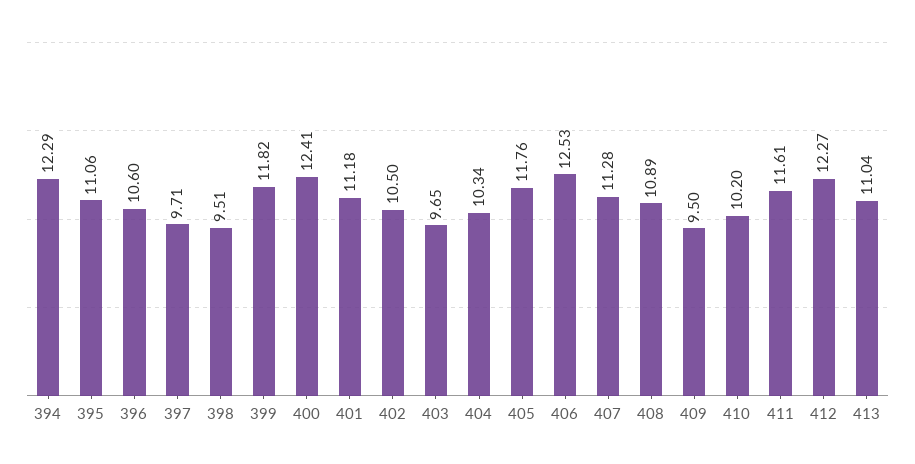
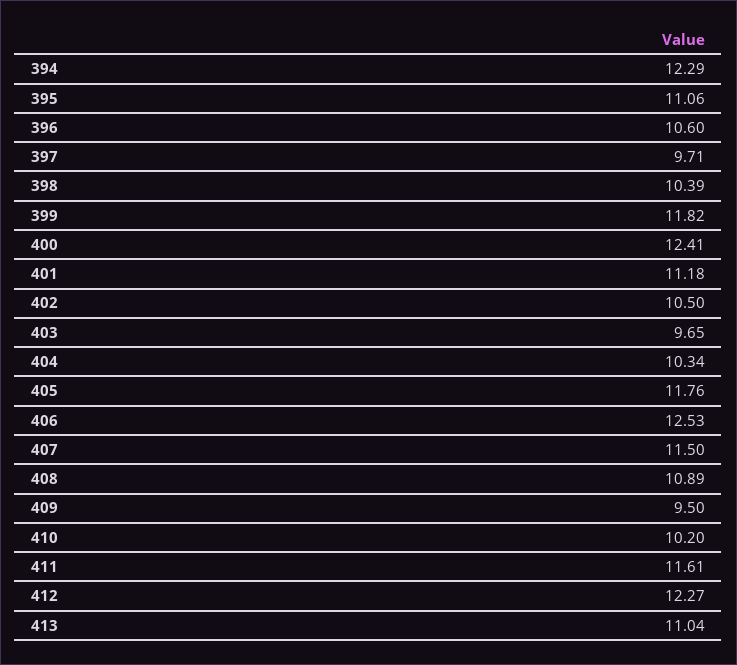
  {
    "394": 12.29,
    "395": 11.06,
    "396": 10.6,
    "397": 9.71,
-   "398": 9.51,
+   "398": 10.39,
    "399": 11.82,
    "400": 12.41,
    "401": 11.18,
    "402": 10.5,
    "403": 9.65,
    "404": 10.34,
    "405": 11.76,
    "406": 12.53,
-   "407": 11.28,
+   "407": 11.5,
    "408": 10.89,
    "409": 9.5,
    "410": 10.2,
    "411": 11.61,
    "412": 12.27,
    "413": 11.04
  }

